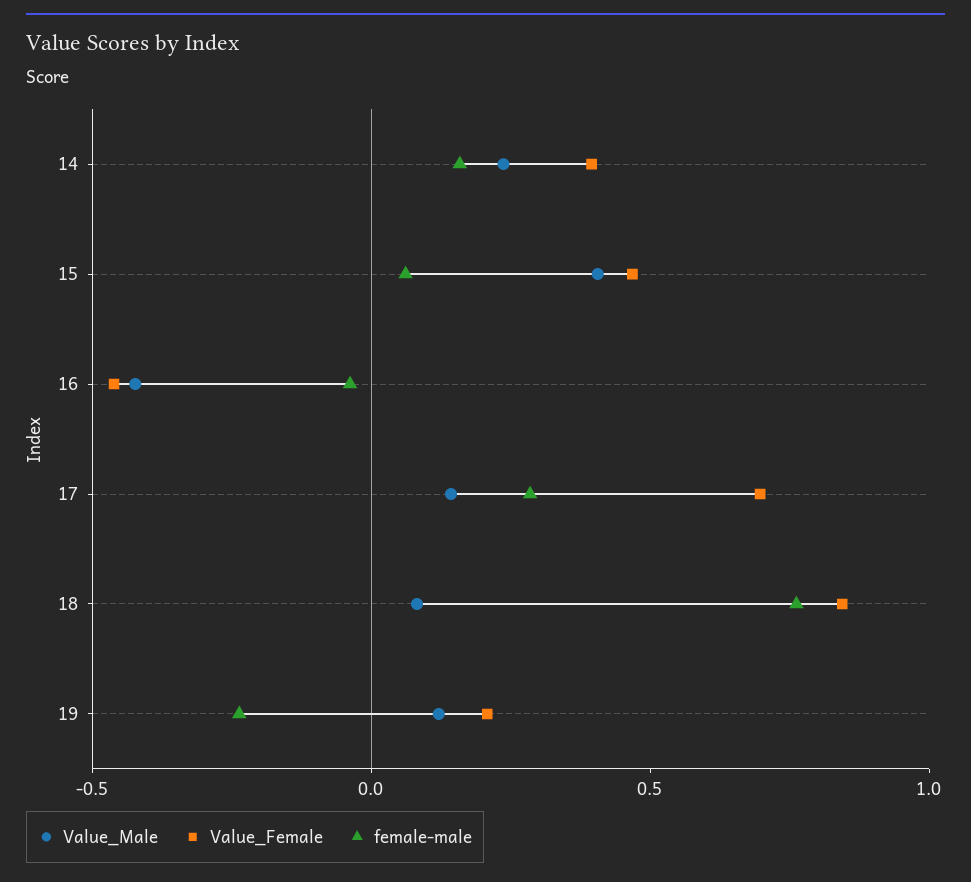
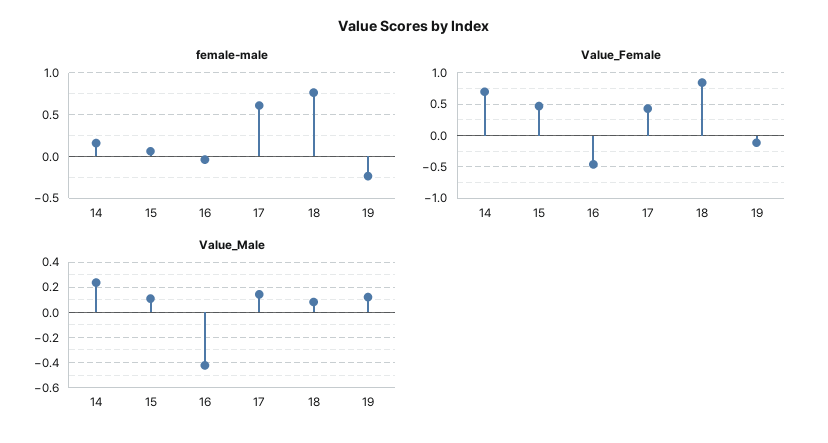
  {
    "Value_Male": {
      "14": 0.25,
-     "15": 0.4,
+     "15": 0.1,
      "16": -0.4,
      "17": 0.15,
      "18": 0.1,
      "19": 0.1
    },
    "Value_Female": {
-     "14": 0.4,
+     "14": 0.7,
      "15": 0.5,
      "16": -0.5,
-     "17": 0.7,
+     "17": 0.4,
      "18": 0.8,
-     "19": 0.2
+     "19": -0.1
    },
    "female-male": {
      "14": 0.2,
      "15": 0.1,
      "16": 0,
-     "17": 0.3,
+     "17": 0.6,
      "18": 0.8,
      "19": -0.2
    }
  }

